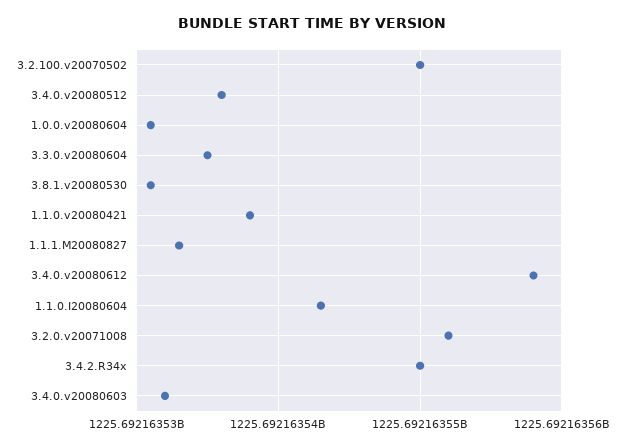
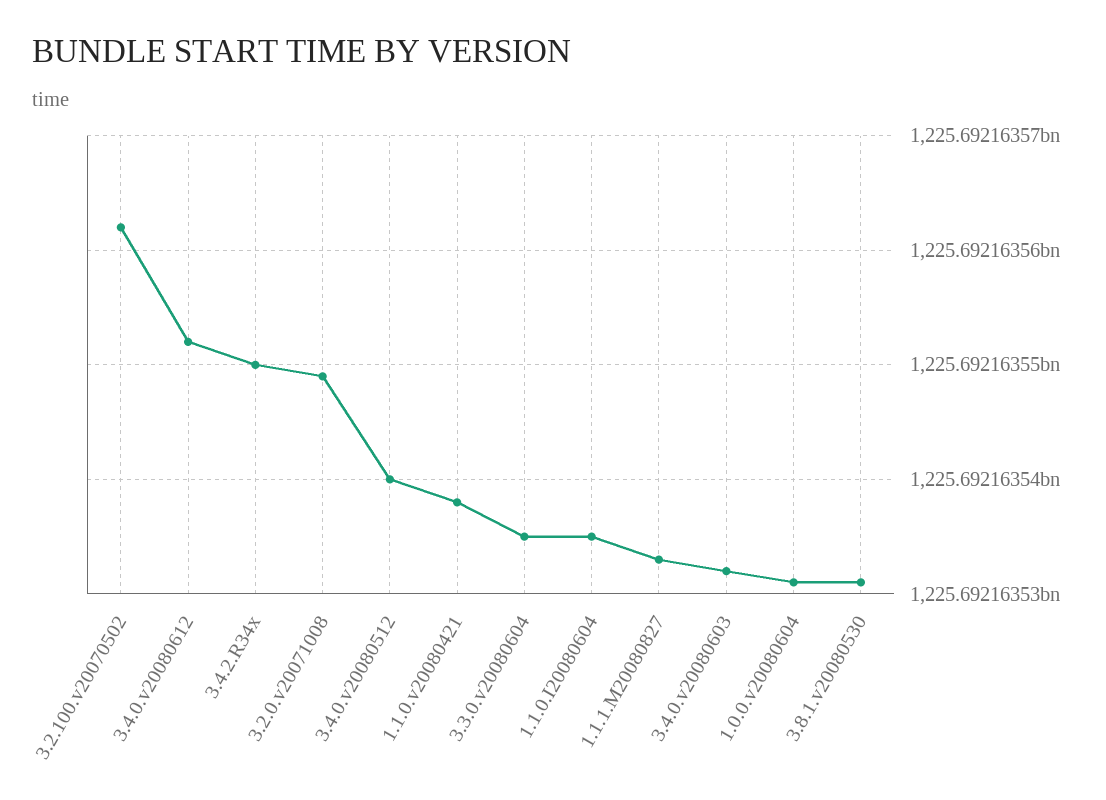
  {
-   "3.2.100.v20070502": 1225692163550,
+   "3.2.100.v20070502": 1225692163562,
-   "3.4.0.v20080512": 1225692163536,
+   "3.4.0.v20080512": 1225692163540,
    "1.0.0.v20080604": 1225692163531,
    "3.3.0.v20080604": 1225692163535,
    "3.8.1.v20080530": 1225692163531,
    "1.1.0.v20080421": 1225692163538,
    "1.1.1.M20080827": 1225692163533,
-   "3.4.0.v20080612": 1225692163558,
+   "3.4.0.v20080612": 1225692163552,
-   "1.1.0.I20080604": 1225692163543,
+   "1.1.0.I20080604": 1225692163535,
-   "3.2.0.v20071008": 1225692163552,
+   "3.2.0.v20071008": 1225692163549,
    "3.4.2.R34x": 1225692163550,
    "3.4.0.v20080603": 1225692163532
  }

